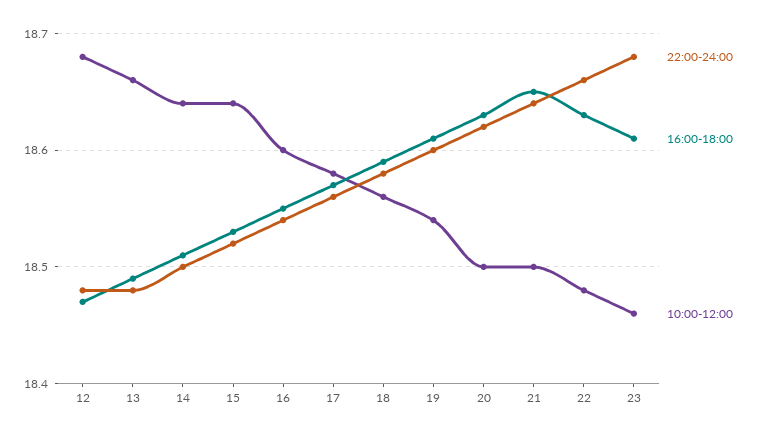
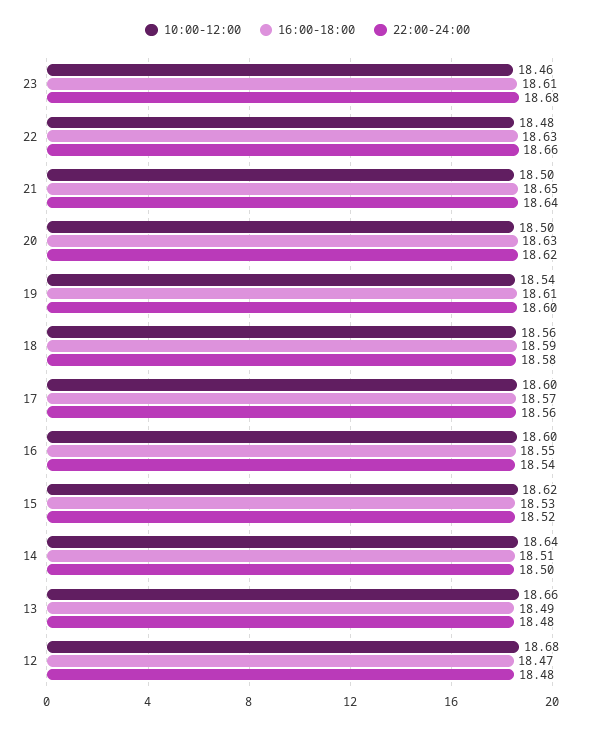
  {
    "22:00-24:00": {
      "12": 18.48,
      "13": 18.48,
      "14": 18.5,
      "15": 18.52,
      "16": 18.54,
      "17": 18.56,
      "18": 18.58,
      "19": 18.6,
      "20": 18.62,
      "21": 18.64,
      "22": 18.66,
      "23": 18.68
    },
    "16:00-18:00": {
      "12": 18.47,
      "13": 18.49,
      "14": 18.51,
      "15": 18.53,
      "16": 18.55,
      "17": 18.57,
      "18": 18.59,
      "19": 18.61,
      "20": 18.63,
      "21": 18.65,
      "22": 18.63,
      "23": 18.61
    },
    "10:00-12:00": {
      "12": 18.68,
      "13": 18.66,
      "14": 18.64,
-     "15": 18.64,
+     "15": 18.62,
      "16": 18.6,
-     "17": 18.58,
+     "17": 18.6,
      "18": 18.56,
      "19": 18.54,
      "20": 18.5,
      "21": 18.5,
      "22": 18.48,
      "23": 18.46
    }
  }

